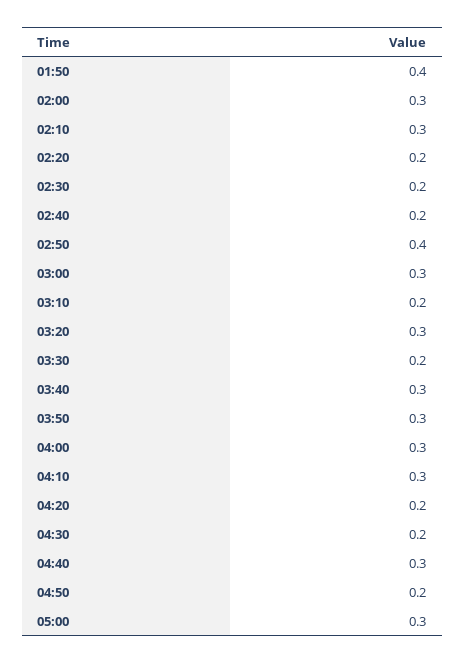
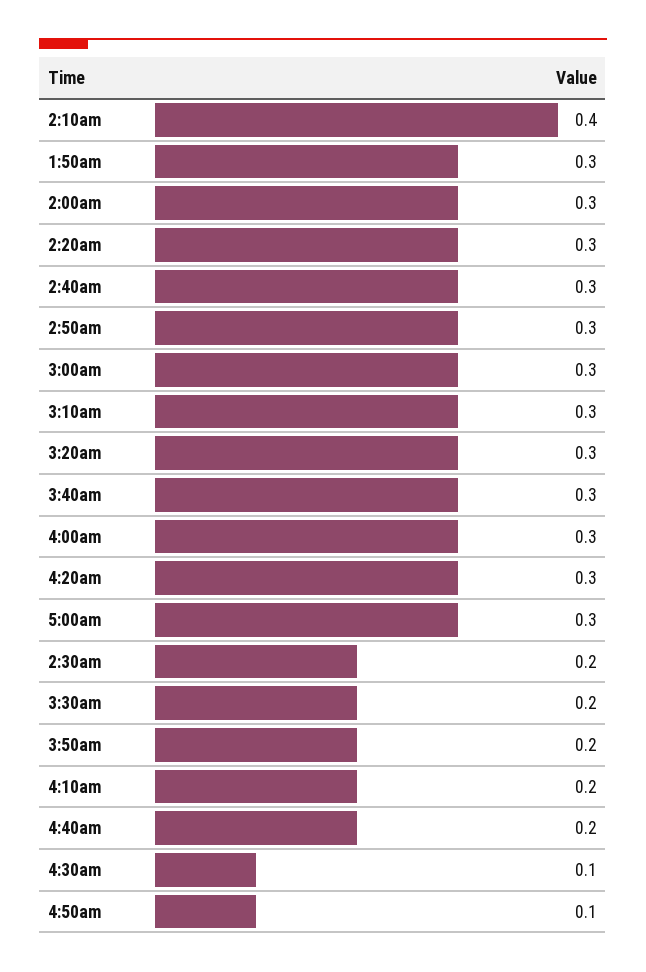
  {
-   "01:50": 0.4,
+   "01:50": 0.3,
    "02:00": 0.3,
-   "02:10": 0.3,
+   "02:10": 0.4,
-   "02:20": 0.2,
+   "02:20": 0.3,
    "02:30": 0.2,
-   "02:40": 0.2,
+   "02:40": 0.3,
-   "02:50": 0.4,
+   "02:50": 0.3,
    "03:00": 0.3,
-   "03:10": 0.2,
+   "03:10": 0.3,
    "03:20": 0.3,
    "03:30": 0.2,
    "03:40": 0.3,
-   "03:50": 0.3,
+   "03:50": 0.2,
    "04:00": 0.3,
-   "04:10": 0.3,
+   "04:10": 0.2,
-   "04:20": 0.2,
+   "04:20": 0.3,
-   "04:30": 0.2,
+   "04:30": 0.1,
-   "04:40": 0.3,
+   "04:40": 0.2,
-   "04:50": 0.2,
+   "04:50": 0.1,
    "05:00": 0.3
  }

